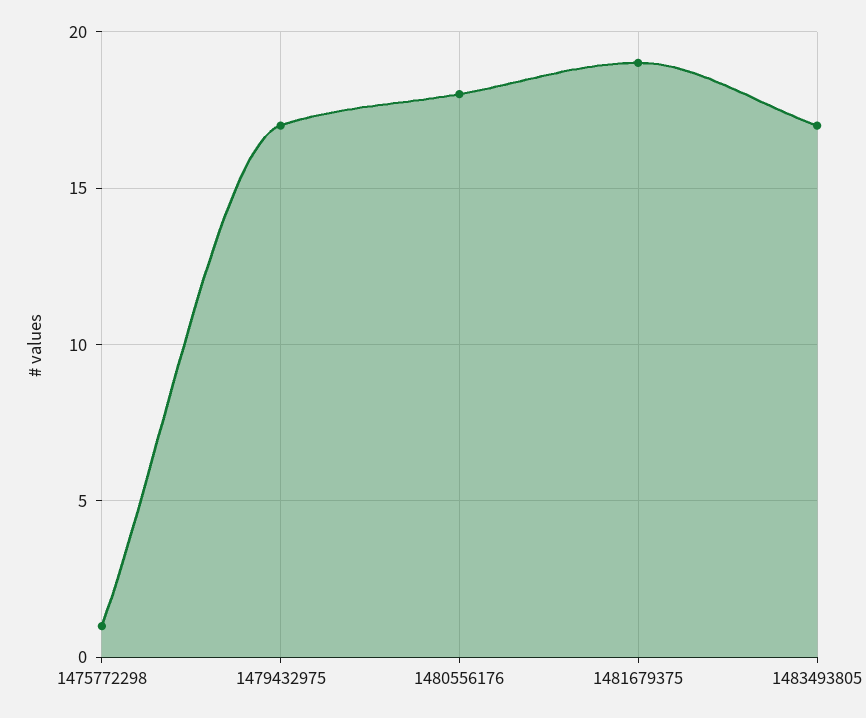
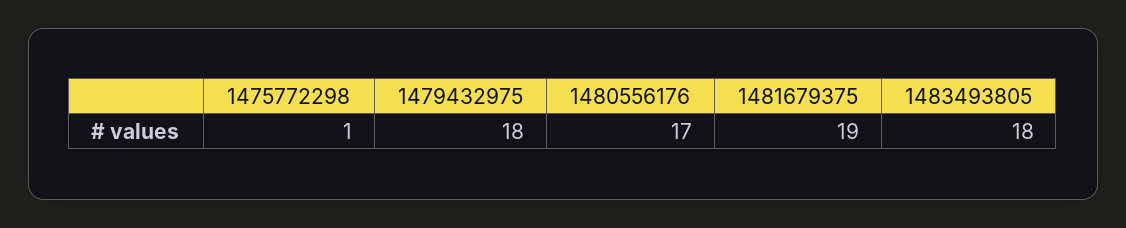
  {
    "1475772298": 1,
-   "1479432975": 17,
+   "1479432975": 18,
-   "1480556176": 18,
+   "1480556176": 17,
    "1481679375": 19,
-   "1483493805": 17
+   "1483493805": 18
  }

